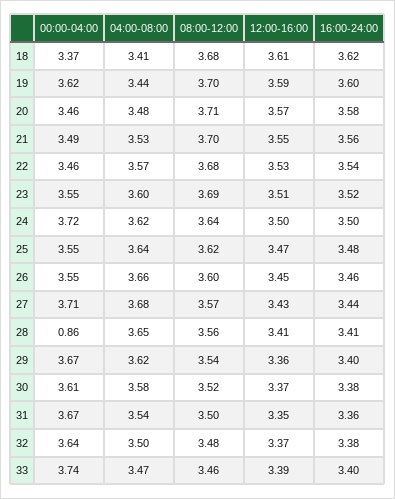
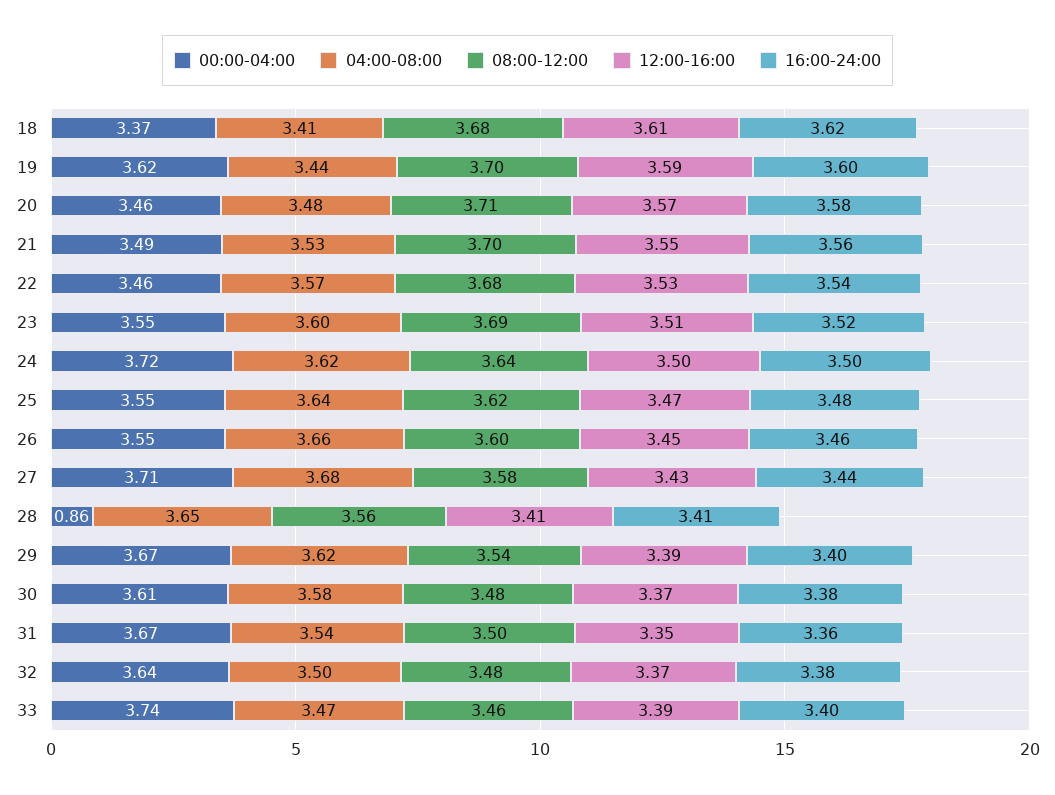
  {
    "00:00-04:00": {
      "18": 3.37,
      "19": 3.62,
      "20": 3.46,
      "21": 3.49,
      "22": 3.46,
      "23": 3.55,
      "24": 3.72,
      "25": 3.55,
      "26": 3.55,
      "27": 3.71,
      "28": 0.86,
      "29": 3.67,
      "30": 3.61,
      "31": 3.67,
      "32": 3.64,
      "33": 3.74
    },
    "04:00-08:00": {
      "18": 3.41,
      "19": 3.44,
      "20": 3.48,
      "21": 3.53,
      "22": 3.57,
      "23": 3.6,
      "24": 3.62,
      "25": 3.64,
      "26": 3.66,
      "27": 3.68,
      "28": 3.65,
      "29": 3.62,
      "30": 3.58,
      "31": 3.54,
      "32": 3.5,
      "33": 3.47
    },
    "08:00-12:00": {
      "18": 3.68,
      "19": 3.7,
      "20": 3.71,
      "21": 3.7,
      "22": 3.68,
      "23": 3.69,
      "24": 3.64,
      "25": 3.62,
      "26": 3.6,
-     "27": 3.57,
+     "27": 3.58,
      "28": 3.56,
      "29": 3.54,
-     "30": 3.52,
+     "30": 3.48,
      "31": 3.5,
      "32": 3.48,
      "33": 3.46
    },
    "12:00-16:00": {
      "18": 3.61,
      "19": 3.59,
      "20": 3.57,
      "21": 3.55,
      "22": 3.53,
      "23": 3.51,
      "24": 3.5,
      "25": 3.47,
      "26": 3.45,
      "27": 3.43,
      "28": 3.41,
-     "29": 3.36,
+     "29": 3.39,
      "30": 3.37,
      "31": 3.35,
      "32": 3.37,
      "33": 3.39
    },
    "16:00-24:00": {
      "18": 3.62,
      "19": 3.6,
      "20": 3.58,
      "21": 3.56,
      "22": 3.54,
      "23": 3.52,
      "24": 3.5,
      "25": 3.48,
      "26": 3.46,
      "27": 3.44,
      "28": 3.41,
      "29": 3.4,
      "30": 3.38,
      "31": 3.36,
      "32": 3.38,
      "33": 3.4
    }
  }

